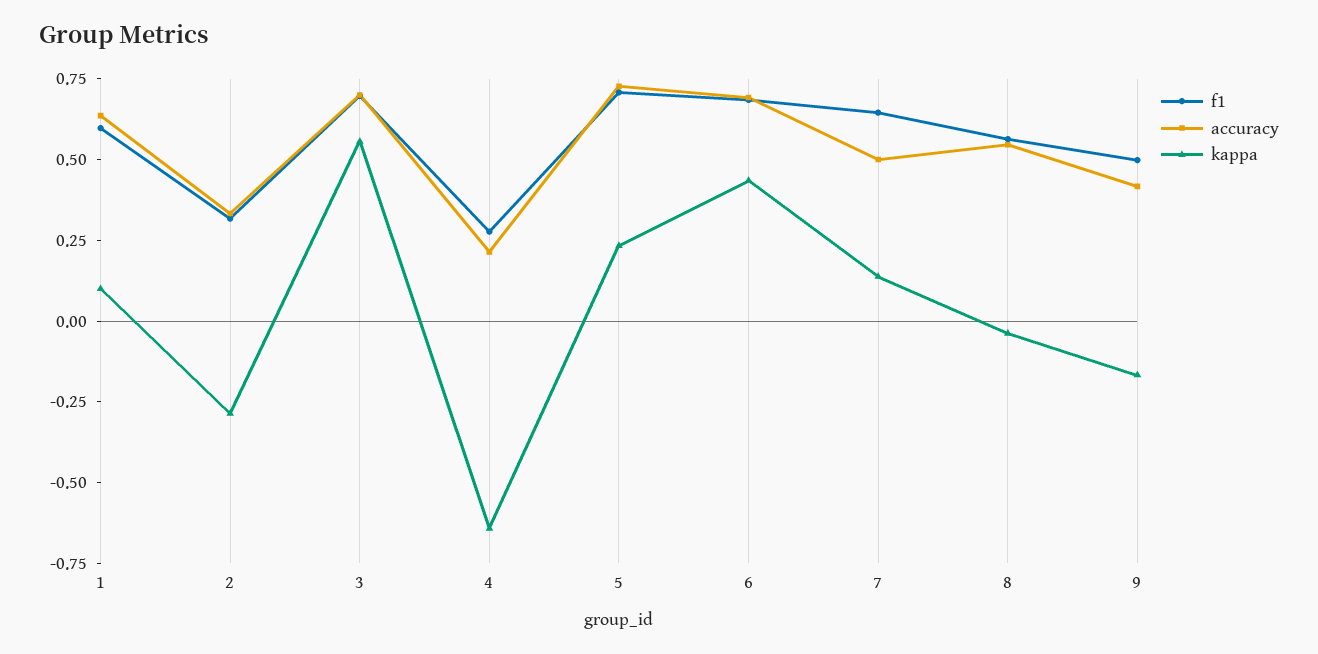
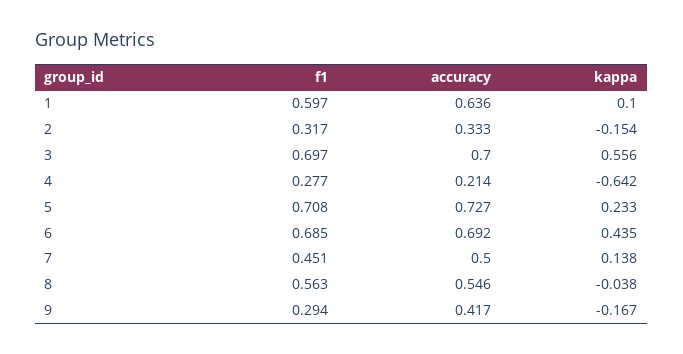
  {
    "f1": {
      "1": 0.597,
      "2": 0.317,
      "3": 0.697,
      "4": 0.277,
      "5": 0.708,
      "6": 0.685,
-     "7": 0.65,
+     "7": 0.451,
      "8": 0.563,
-     "9": 0.5
+     "9": 0.294
    },
    "accuracy": {
      "1": 0.636,
      "2": 0.333,
      "3": 0.7,
      "4": 0.214,
      "5": 0.727,
      "6": 0.692,
      "7": 0.5,
      "8": 0.546,
      "9": 0.417
    },
    "kappa": {
      "1": 0.1,
-     "2": -0.3,
+     "2": -0.154,
      "3": 0.556,
      "4": -0.642,
      "5": 0.233,
      "6": 0.435,
      "7": 0.138,
      "8": -0.038,
      "9": -0.167
    }
  }

